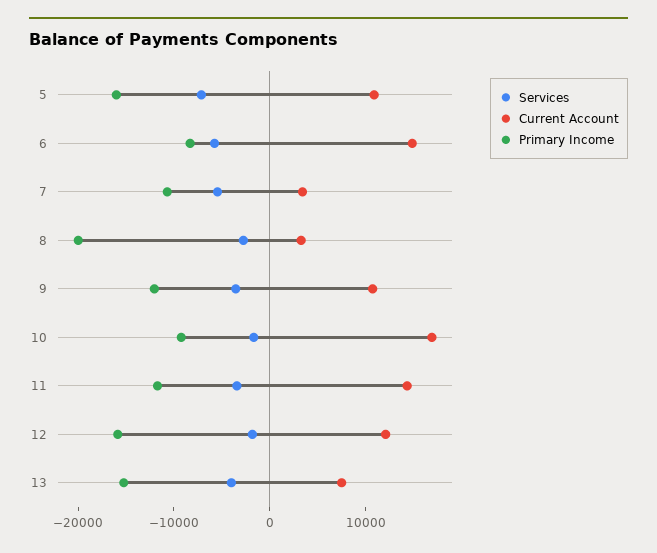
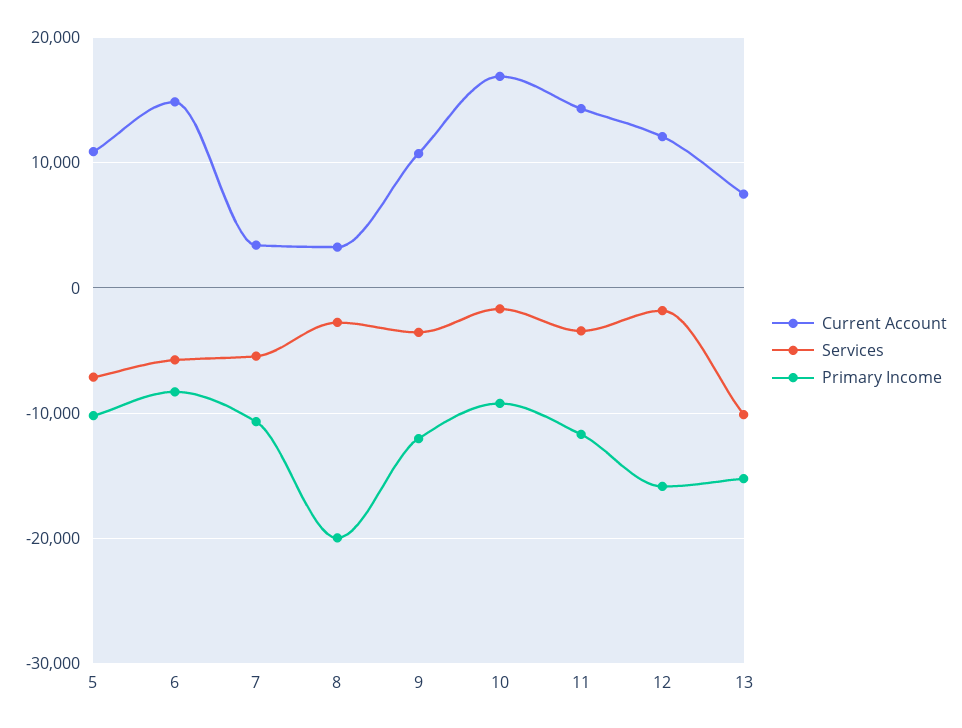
  {
    "Services": {
      "5": -7000,
      "6": -6000,
      "7": -5000,
      "8": -3000,
      "9": -4000,
      "10": -2000,
      "11": -3000,
      "12": -2000,
-     "13": -4000
+     "13": -10000
    },
    "Current Account": {
      "5": 11000,
      "6": 15000,
      "7": 3000,
      "8": 3000,
      "9": 11000,
      "10": 17000,
      "11": 14000,
      "12": 12000,
      "13": 8000
    },
    "Primary Income": {
-     "5": -16000,
+     "5": -10000,
      "6": -8000,
      "7": -11000,
      "8": -20000,
      "9": -12000,
      "10": -9000,
      "11": -12000,
      "12": -16000,
      "13": -15000
    }
  }

